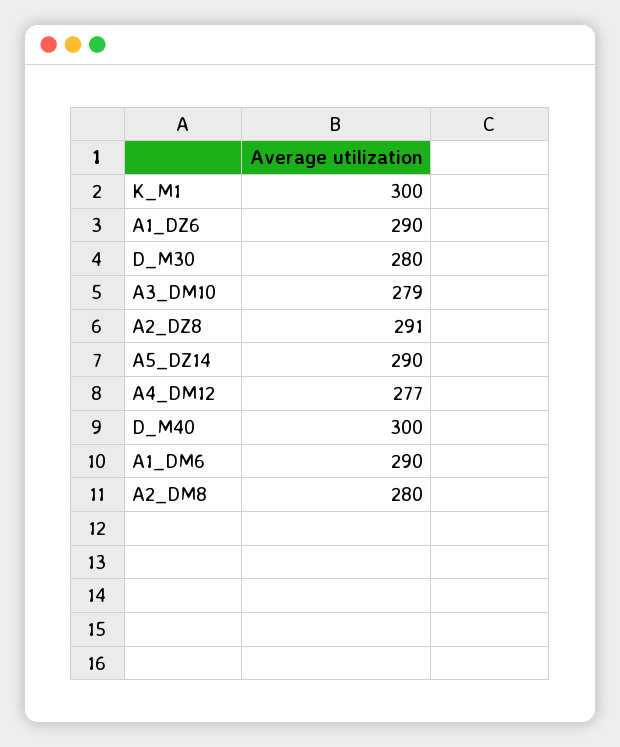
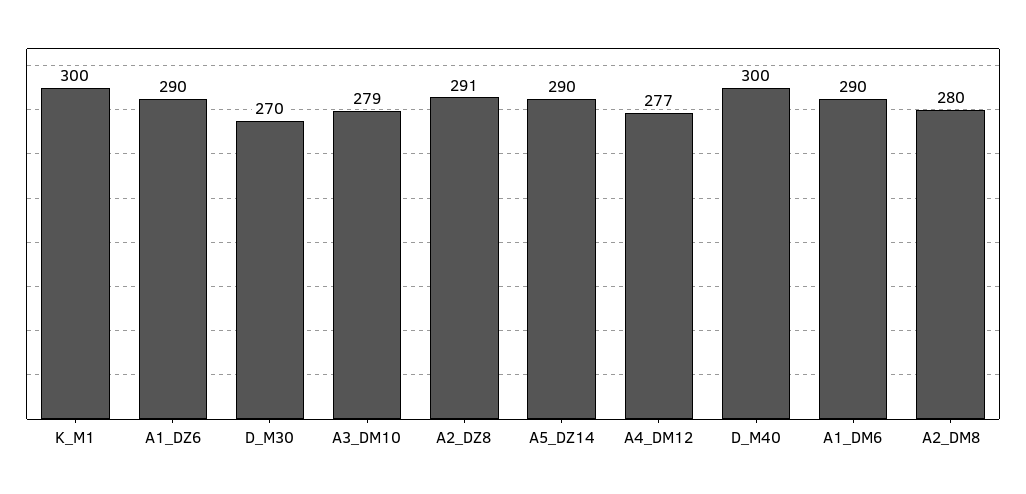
  {
    "K_M1": 300,
    "A1_DZ6": 290,
-   "D_M30": 280,
+   "D_M30": 270,
    "A3_DM10": 279,
    "A2_DZ8": 291,
    "A5_DZ14": 290,
    "A4_DM12": 277,
    "D_M40": 300,
    "A1_DM6": 290,
    "A2_DM8": 280
  }

